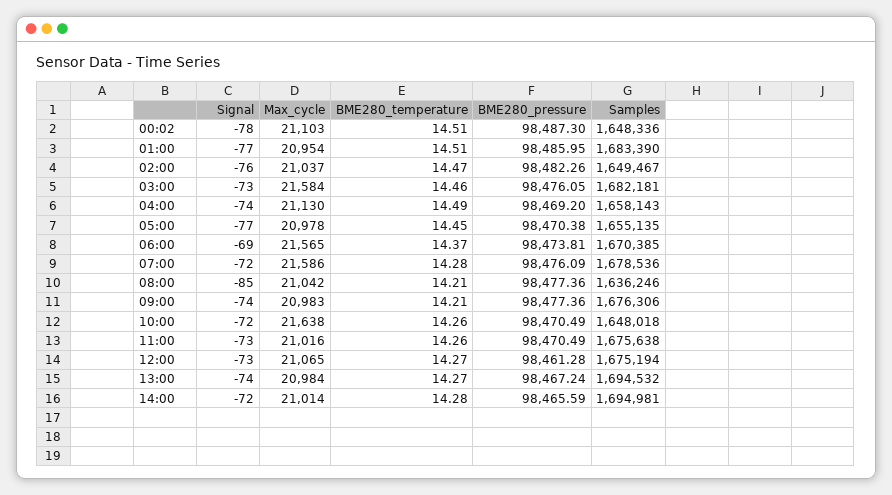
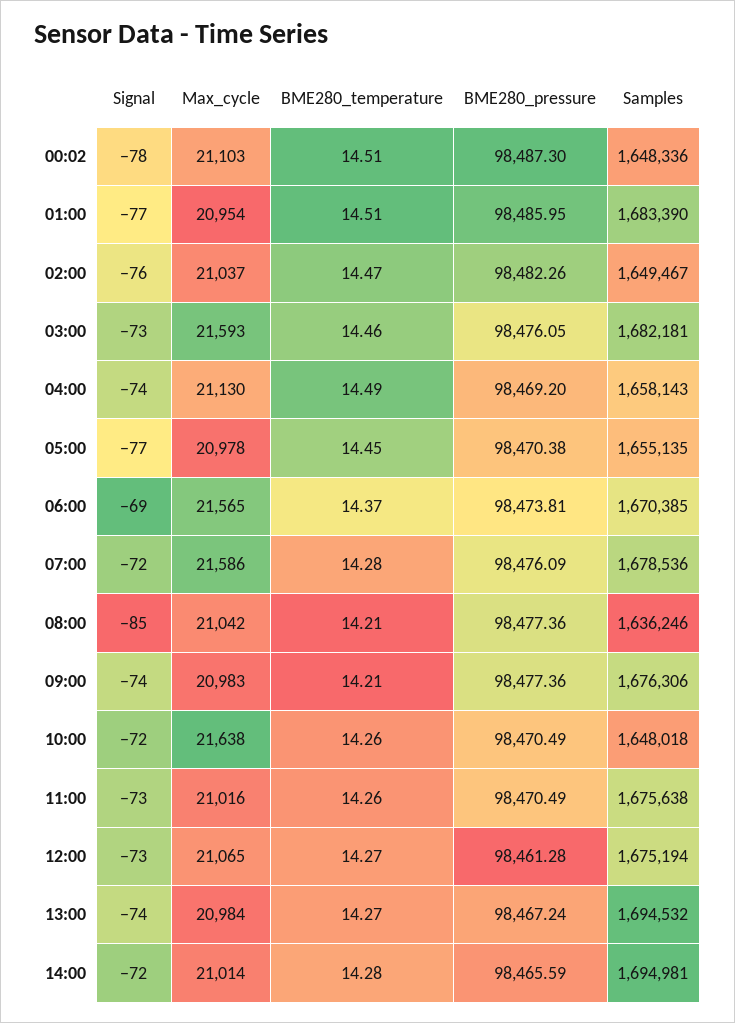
  {
    "Signal": {
      "00:02": -78,
      "01:00": -77,
      "02:00": -76,
      "03:00": -73,
      "04:00": -74,
      "05:00": -77,
      "06:00": -69,
      "07:00": -72,
      "08:00": -85,
      "09:00": -74,
      "10:00": -72,
      "11:00": -73,
      "12:00": -73,
      "13:00": -74,
      "14:00": -72
    },
    "Max_cycle": {
      "00:02": 21103,
      "01:00": 20954,
      "02:00": 21037,
-     "03:00": 21584,
+     "03:00": 21593,
      "04:00": 21130,
      "05:00": 20978,
      "06:00": 21565,
      "07:00": 21586,
      "08:00": 21042,
      "09:00": 20983,
      "10:00": 21638,
      "11:00": 21016,
      "12:00": 21065,
      "13:00": 20984,
      "14:00": 21014
    },
    "BME280_temperature": {
      "00:02": 14.51,
      "01:00": 14.51,
      "02:00": 14.47,
      "03:00": 14.46,
      "04:00": 14.49,
      "05:00": 14.45,
      "06:00": 14.37,
      "07:00": 14.28,
      "08:00": 14.21,
      "09:00": 14.21,
      "10:00": 14.26,
      "11:00": 14.26,
      "12:00": 14.27,
      "13:00": 14.27,
      "14:00": 14.28
    },
    "BME280_pressure": {
      "00:02": 98487.3,
      "01:00": 98485.95,
      "02:00": 98482.26,
      "03:00": 98476.05,
      "04:00": 98469.2,
      "05:00": 98470.38,
      "06:00": 98473.81,
      "07:00": 98476.09,
      "08:00": 98477.36,
      "09:00": 98477.36,
      "10:00": 98470.49,
      "11:00": 98470.49,
      "12:00": 98461.28,
      "13:00": 98467.24,
      "14:00": 98465.59
    },
    "Samples": {
      "00:02": 1648336,
      "01:00": 1683390,
      "02:00": 1649467,
      "03:00": 1682181,
      "04:00": 1658143,
      "05:00": 1655135,
      "06:00": 1670385,
      "07:00": 1678536,
      "08:00": 1636246,
      "09:00": 1676306,
      "10:00": 1648018,
      "11:00": 1675638,
      "12:00": 1675194,
      "13:00": 1694532,
      "14:00": 1694981
    }
  }

